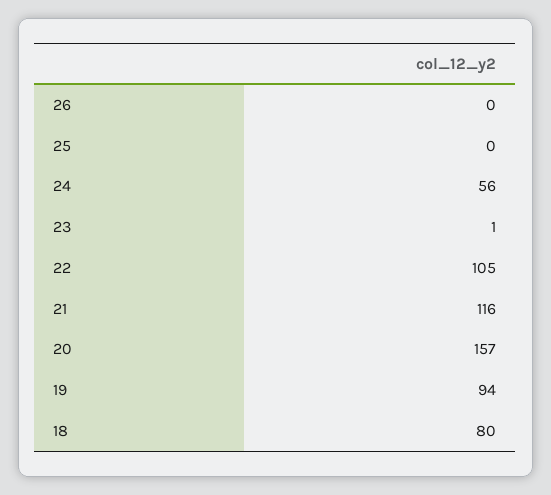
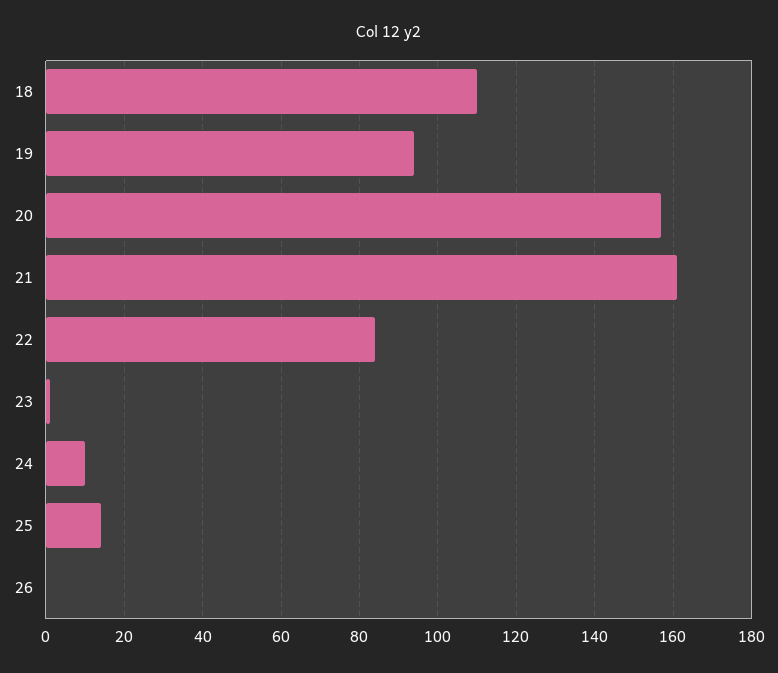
  {
    "26": 0,
-   "25": 0,
+   "25": 15,
-   "24": 56,
+   "24": 10,
    "23": 1,
-   "22": 105,
+   "22": 85,
-   "21": 116,
+   "21": 160,
    "20": 157,
    "19": 94,
-   "18": 80
+   "18": 110
  }

